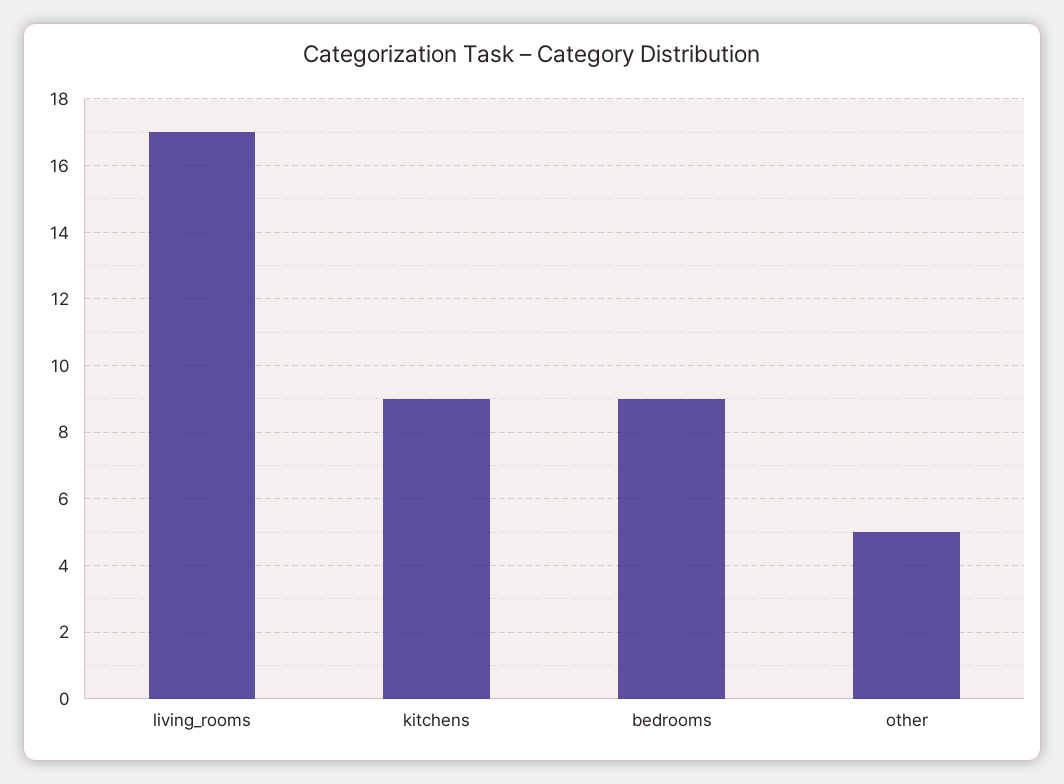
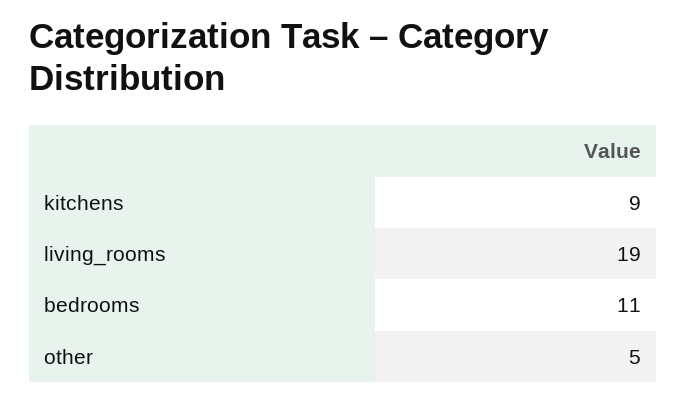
  {
-   "living_rooms": 17,
+   "living_rooms": 19,
    "kitchens": 9,
-   "bedrooms": 9,
+   "bedrooms": 11,
    "other": 5
  }

